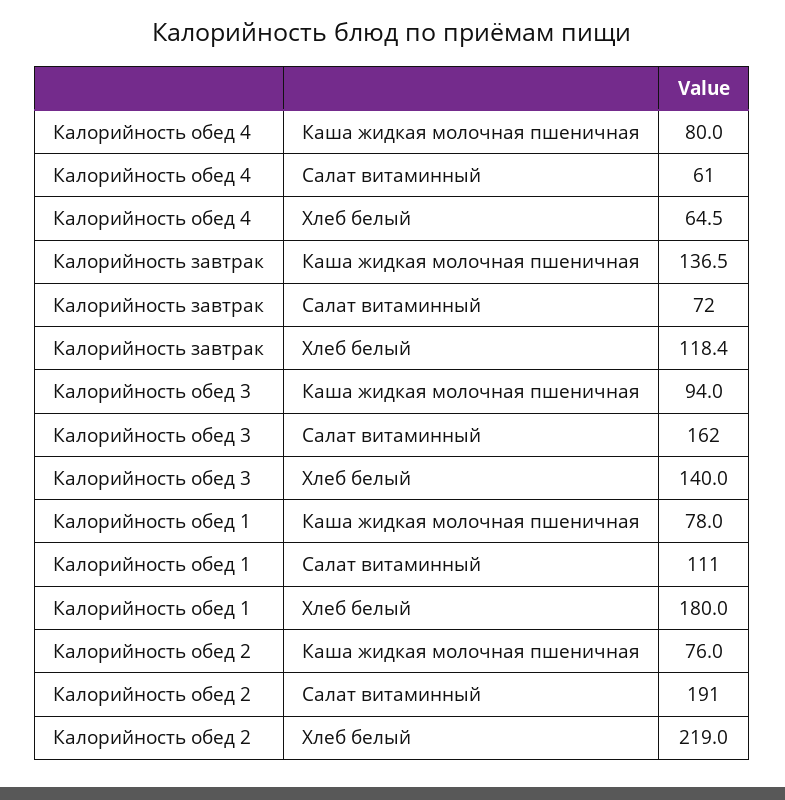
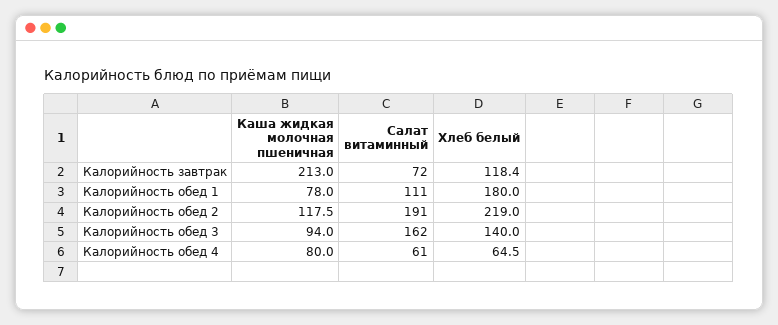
  {
    "Калорийность обед 4": {
      "Каша жидкая молочная пшеничная": 80,
      "Салат витаминный": 61,
      "Хлеб белый": 64.5
    },
    "Калорийность завтрак": {
-     "Каша жидкая молочная пшеничная": 136.5,
+     "Каша жидкая молочная пшеничная": 213,
      "Салат витаминный": 72,
      "Хлеб белый": 118.4
    },
    "Калорийность обед 3": {
      "Каша жидкая молочная пшеничная": 94,
      "Салат витаминный": 162,
      "Хлеб белый": 140
    },
    "Калорийность обед 1": {
      "Каша жидкая молочная пшеничная": 78,
      "Салат витаминный": 111,
      "Хлеб белый": 180
    },
    "Калорийность обед 2": {
-     "Каша жидкая молочная пшеничная": 76,
+     "Каша жидкая молочная пшеничная": 117.5,
      "Салат витаминный": 191,
      "Хлеб белый": 219
    }
  }

